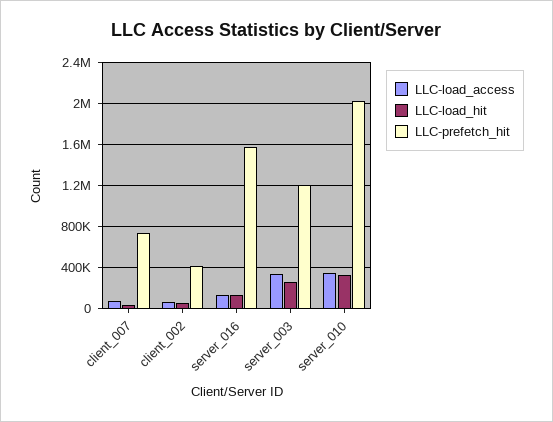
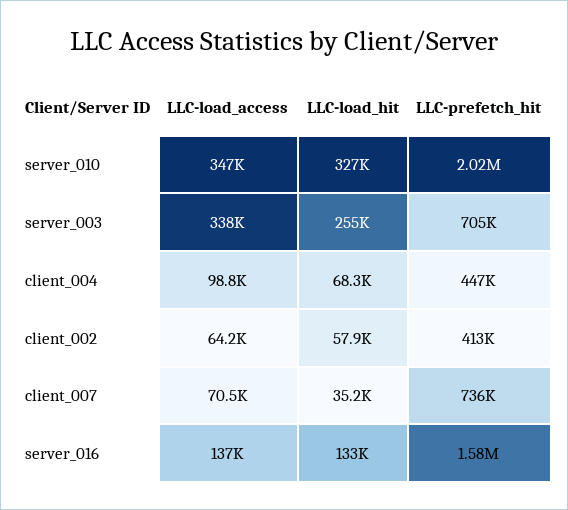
  {
    "LLC-load_access": {
      "client_007": 70500,
      "client_002": 64200,
      "server_016": 137000,
      "server_003": 338000,
-     "server_010": 347000
+     "server_010": 347000,
+     "client_004": 98800
    },
    "LLC-load_hit": {
      "client_007": 35200,
      "client_002": 57900,
      "server_016": 133000,
      "server_003": 255000,
-     "server_010": 327000
+     "server_010": 327000,
+     "client_004": 68300
    },
    "LLC-prefetch_hit": {
      "client_007": 736000,
      "client_002": 413000,
      "server_016": 1580000,
-     "server_003": 1200000,
+     "server_003": 705000,
-     "server_010": 2020000
+     "server_010": 2020000,
+     "client_004": 447000
    }
  }

